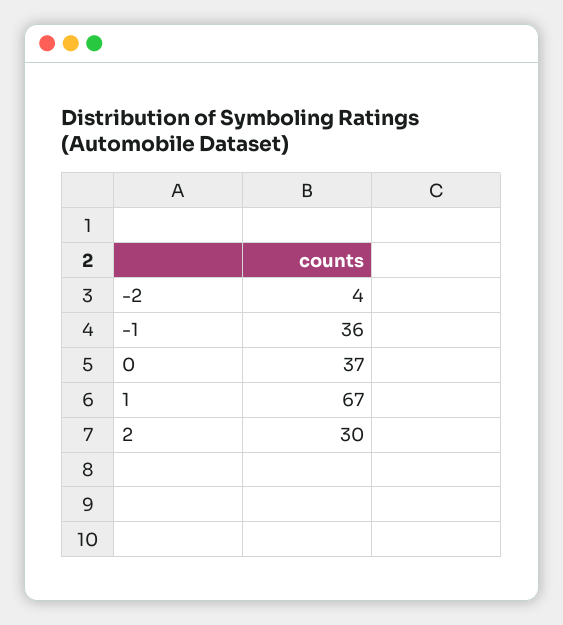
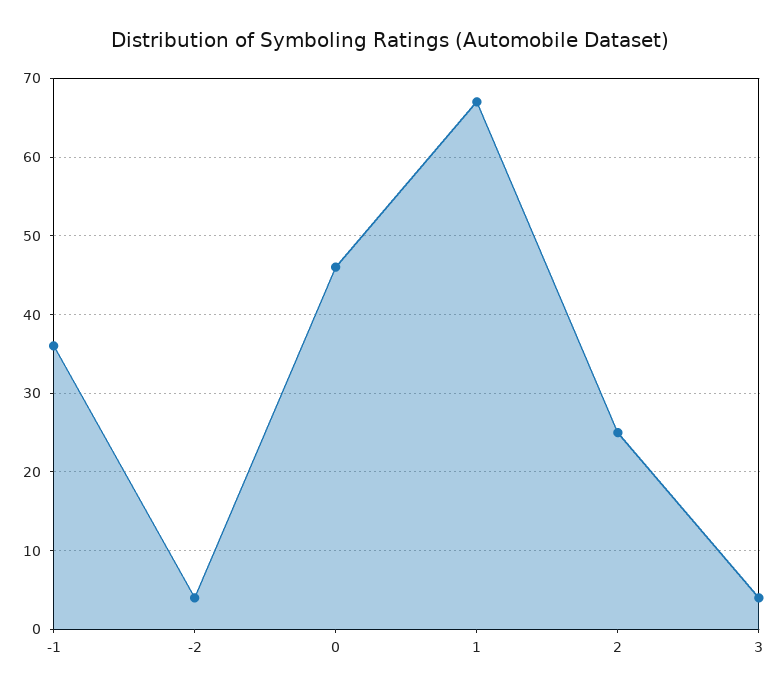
  {
    "-2": 4,
    "-1": 36,
-   "0": 37,
+   "0": 46,
    "1": 67,
-   "2": 30
+   "2": 25,
+   "3": 4
  }

